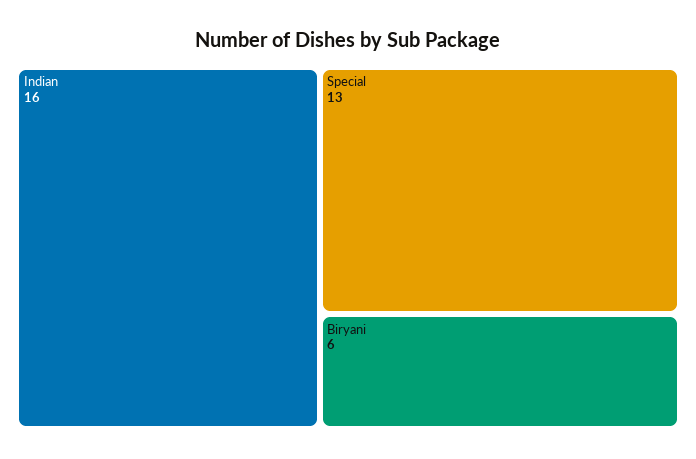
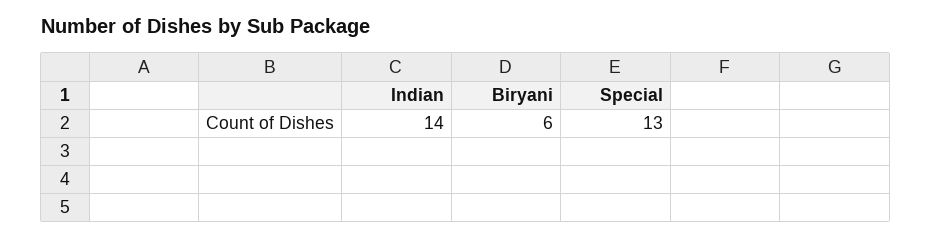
  {
-   "Indian": 16,
+   "Indian": 14,
    "Special": 13,
    "Biryani": 6
  }

